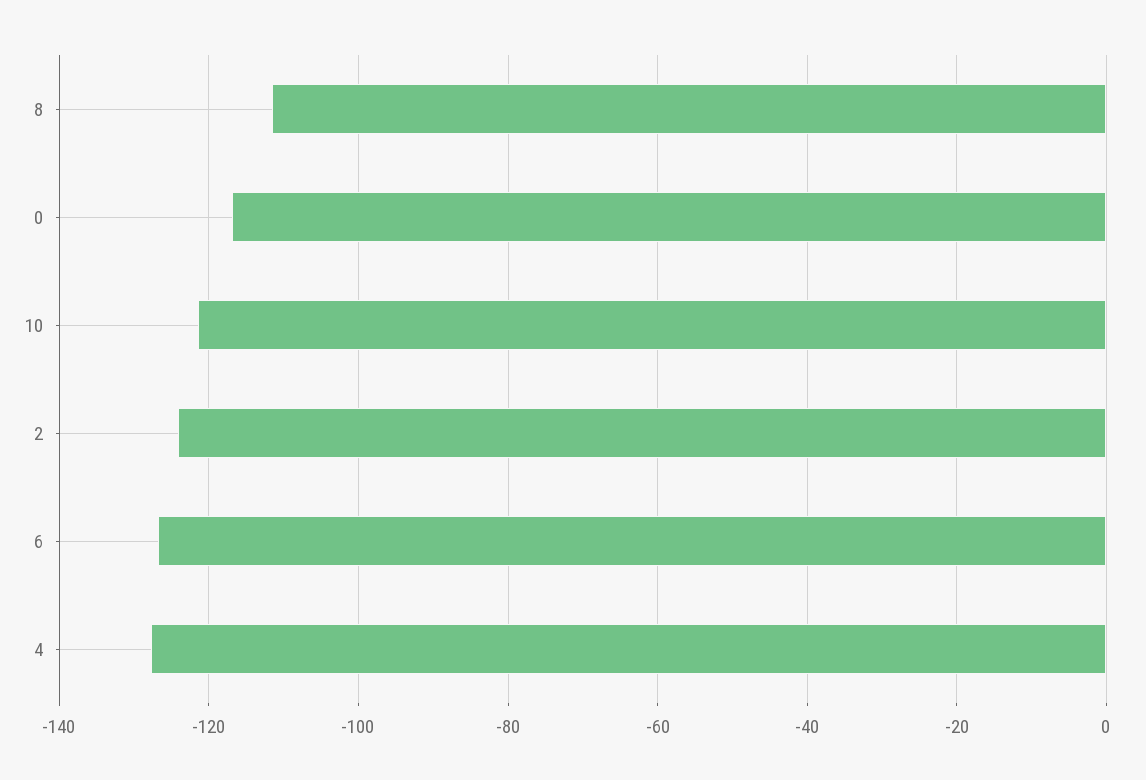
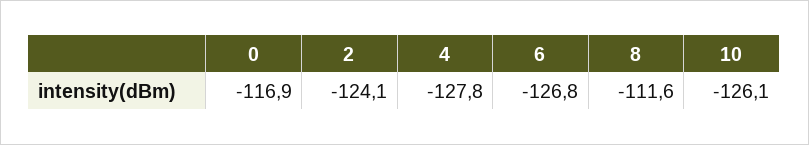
  {
    "8": -111.6,
    "0": -116.9,
-   "10": -122,
+   "10": -126.1,
    "2": -124.1,
    "6": -126.8,
    "4": -127.8
  }

